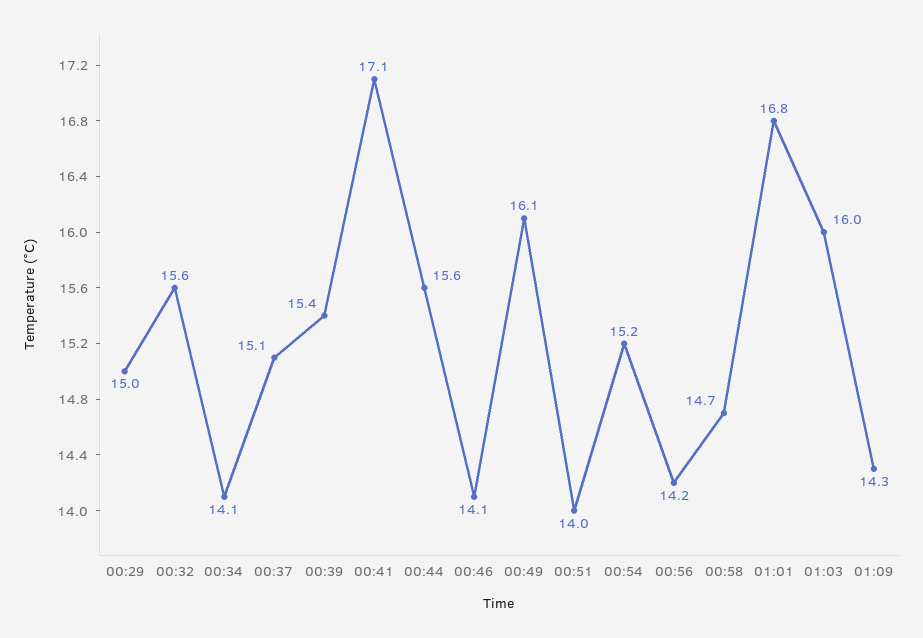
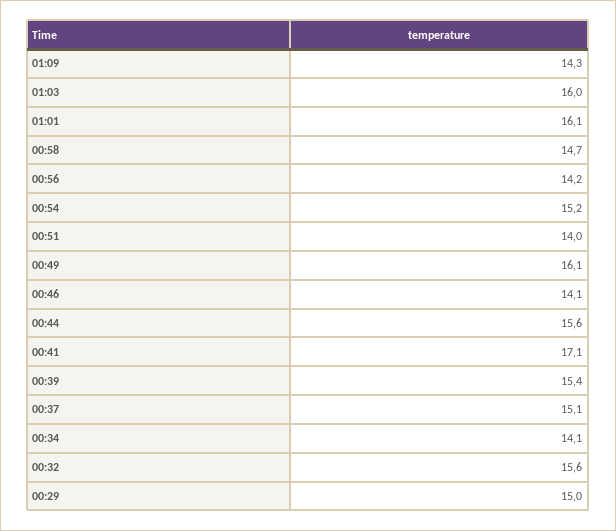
  {
    "00:29": 15,
    "00:32": 15.6,
    "00:34": 14.1,
    "00:37": 15.1,
    "00:39": 15.4,
    "00:41": 17.1,
    "00:44": 15.6,
    "00:46": 14.1,
    "00:49": 16.1,
    "00:51": 14,
    "00:54": 15.2,
    "00:56": 14.2,
    "00:58": 14.7,
-   "01:01": 16.8,
+   "01:01": 16.1,
    "01:03": 16,
    "01:09": 14.3
  }

